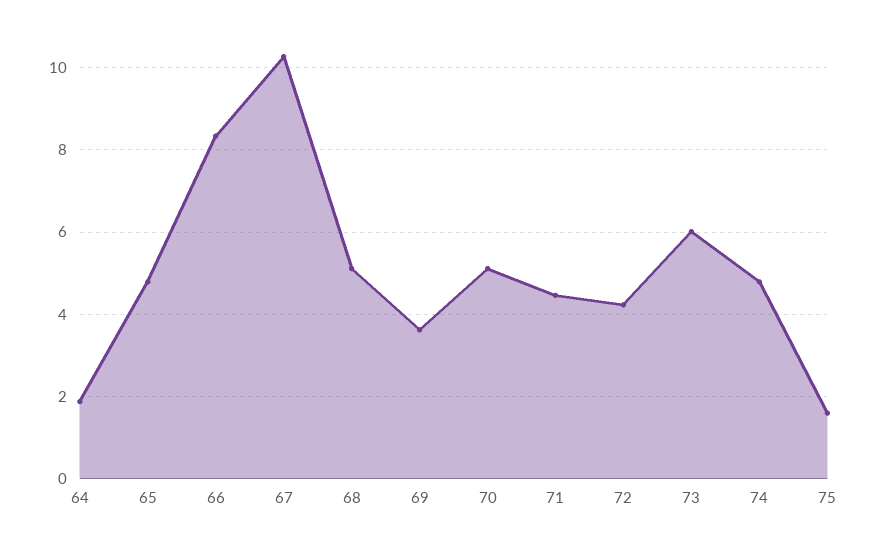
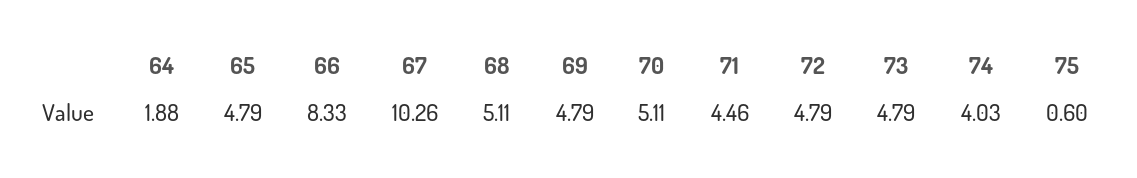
  {
    "64": 1.88,
    "65": 4.79,
    "66": 8.33,
    "67": 10.26,
    "68": 5.11,
-   "69": 3.6,
+   "69": 4.79,
    "70": 5.11,
    "71": 4.46,
-   "72": 4.2,
+   "72": 4.79,
-   "73": 6,
+   "73": 4.79,
-   "74": 4.8,
+   "74": 4.03,
-   "75": 1.6
+   "75": 0.6
  }

